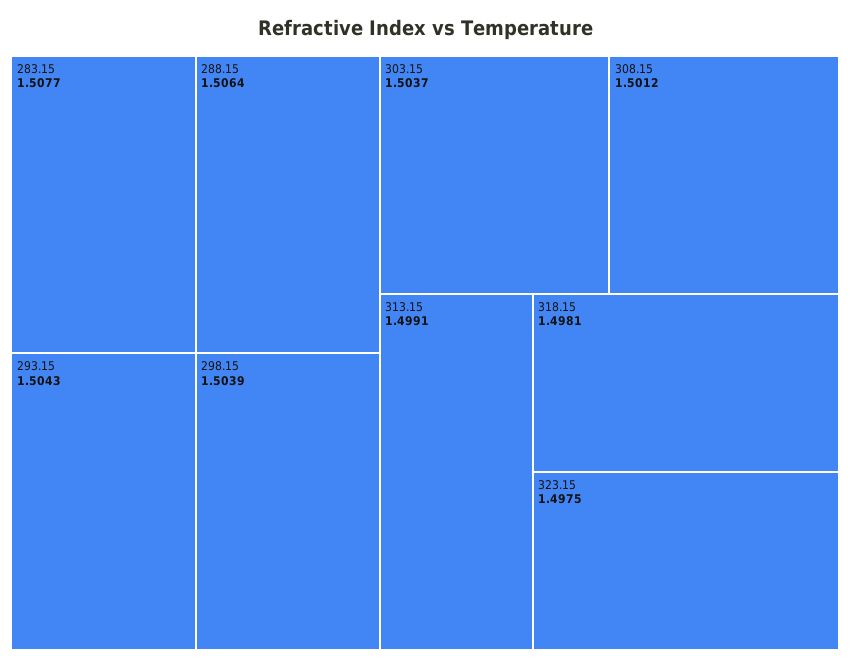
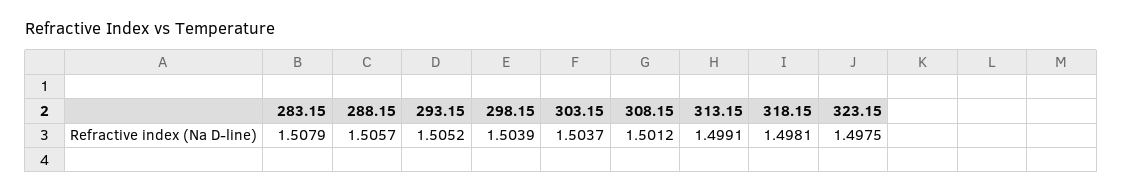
  {
-   "283.15": 1.5077,
+   "283.15": 1.5079,
-   "288.15": 1.5064,
+   "288.15": 1.5057,
-   "293.15": 1.5043,
+   "293.15": 1.5052,
    "298.15": 1.5039,
    "303.15": 1.5037,
    "308.15": 1.5012,
    "313.15": 1.4991,
    "318.15": 1.4981,
    "323.15": 1.4975
  }

